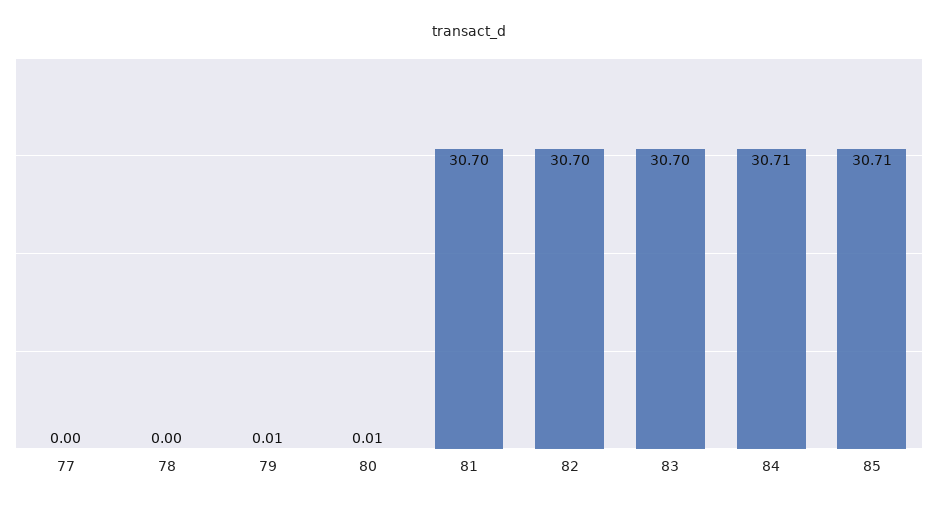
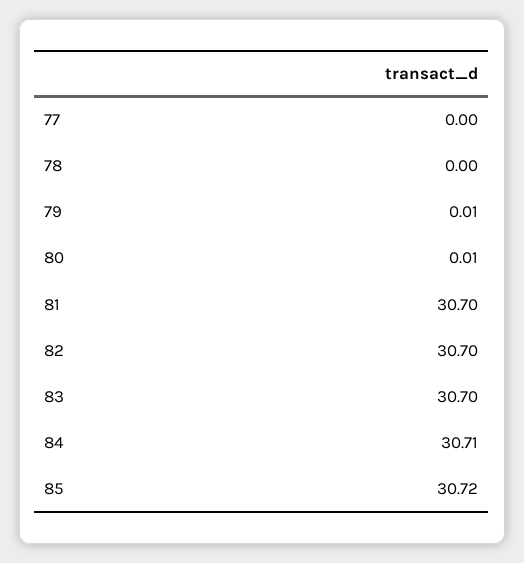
  {
    "77": 0,
    "78": 0,
    "79": 0.01,
    "80": 0.01,
    "81": 30.7,
    "82": 30.7,
    "83": 30.7,
    "84": 30.71,
-   "85": 30.71
+   "85": 30.72
  }

